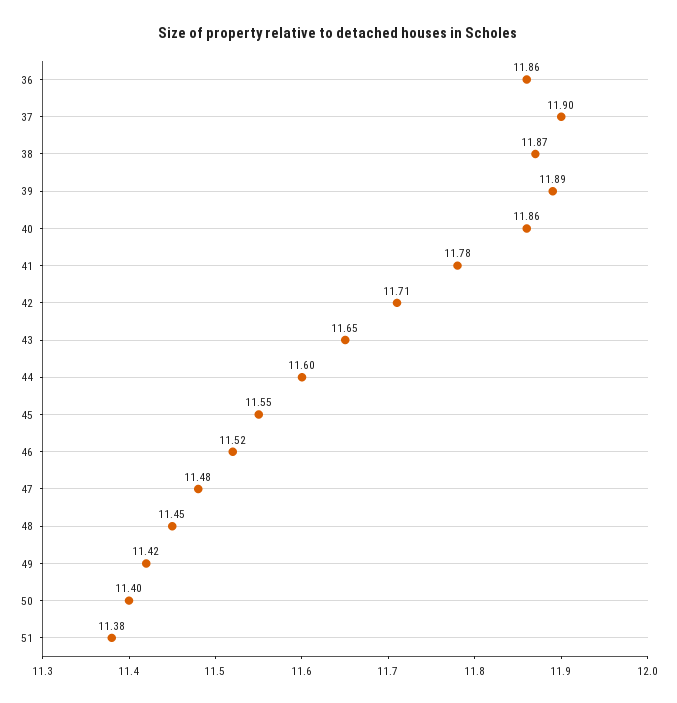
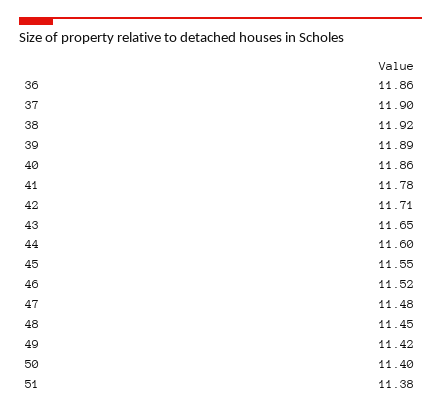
  {
    "36": 11.86,
    "37": 11.9,
-   "38": 11.87,
+   "38": 11.92,
    "39": 11.89,
    "40": 11.86,
    "41": 11.78,
    "42": 11.71,
    "43": 11.65,
    "44": 11.6,
    "45": 11.55,
    "46": 11.52,
    "47": 11.48,
    "48": 11.45,
    "49": 11.42,
    "50": 11.4,
    "51": 11.38
  }

